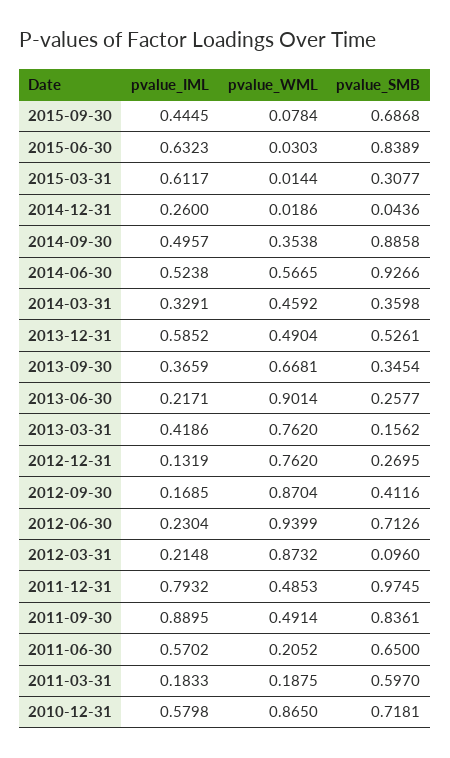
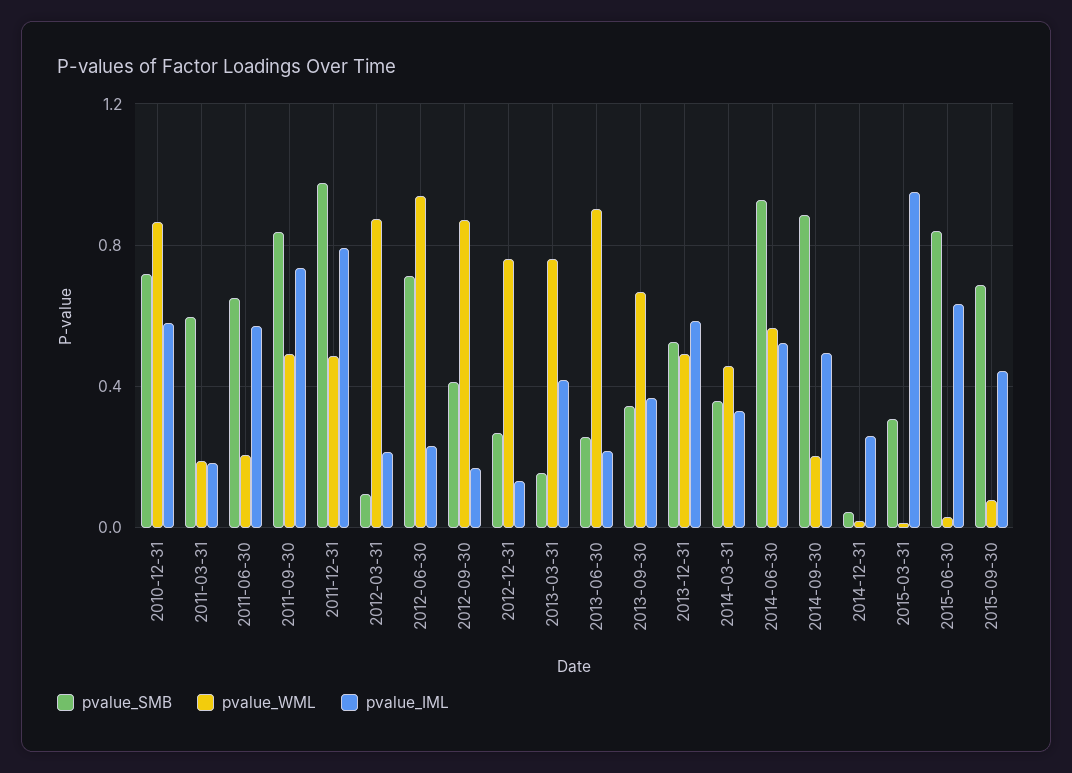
  {
    "pvalue_IML": {
      "2015-09-30": 0.4445,
      "2015-06-30": 0.6323,
-     "2015-03-31": 0.6117,
+     "2015-03-31": 0.95,
      "2014-12-31": 0.26,
      "2014-09-30": 0.4957,
      "2014-06-30": 0.5238,
      "2014-03-31": 0.3291,
      "2013-12-31": 0.5852,
      "2013-09-30": 0.3659,
      "2013-06-30": 0.2171,
      "2013-03-31": 0.4186,
      "2012-12-31": 0.1319,
      "2012-09-30": 0.1685,
      "2012-06-30": 0.2304,
      "2012-03-31": 0.2148,
      "2011-12-31": 0.7932,
-     "2011-09-30": 0.8895,
+     "2011-09-30": 0.75,
      "2011-06-30": 0.5702,
      "2011-03-31": 0.1833,
      "2010-12-31": 0.5798
    },
    "pvalue_WML": {
      "2015-09-30": 0.0784,
      "2015-06-30": 0.0303,
      "2015-03-31": 0.0144,
      "2014-12-31": 0.0186,
-     "2014-09-30": 0.3538,
+     "2014-09-30": 0.2,
      "2014-06-30": 0.5665,
      "2014-03-31": 0.4592,
      "2013-12-31": 0.4904,
      "2013-09-30": 0.6681,
      "2013-06-30": 0.9014,
      "2013-03-31": 0.762,
      "2012-12-31": 0.762,
      "2012-09-30": 0.8704,
      "2012-06-30": 0.9399,
      "2012-03-31": 0.8732,
      "2011-12-31": 0.4853,
      "2011-09-30": 0.4914,
      "2011-06-30": 0.2052,
      "2011-03-31": 0.1875,
      "2010-12-31": 0.865
    },
    "pvalue_SMB": {
      "2015-09-30": 0.6868,
      "2015-06-30": 0.8389,
      "2015-03-31": 0.3077,
      "2014-12-31": 0.0436,
      "2014-09-30": 0.8858,
      "2014-06-30": 0.9266,
      "2014-03-31": 0.3598,
      "2013-12-31": 0.5261,
      "2013-09-30": 0.3454,
      "2013-06-30": 0.2577,
      "2013-03-31": 0.1562,
      "2012-12-31": 0.2695,
      "2012-09-30": 0.4116,
      "2012-06-30": 0.7126,
      "2012-03-31": 0.096,
      "2011-12-31": 0.9745,
      "2011-09-30": 0.8361,
      "2011-06-30": 0.65,
      "2011-03-31": 0.597,
      "2010-12-31": 0.7181
    }
  }

